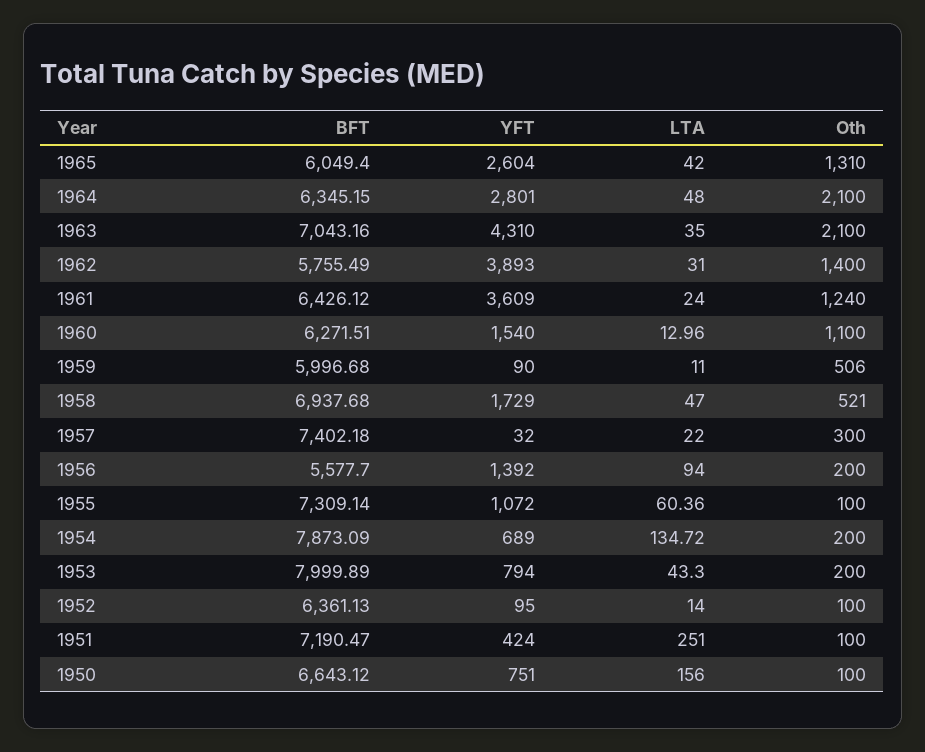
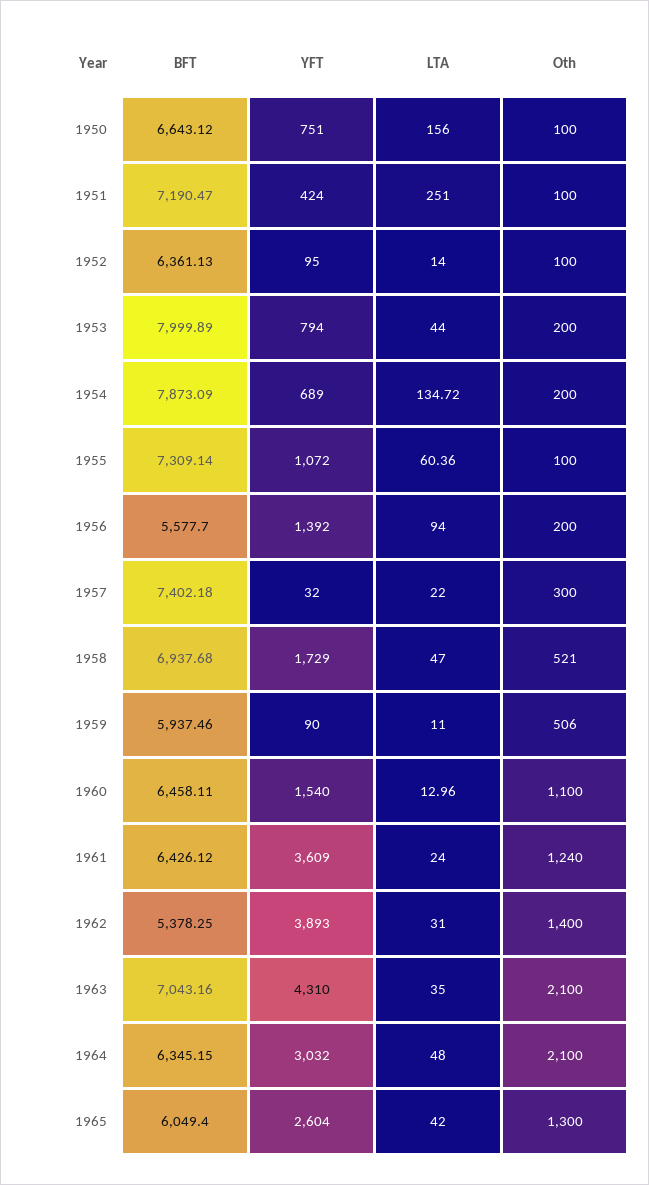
  {
    "BFT": {
      "1965": 6049.4,
      "1964": 6345.15,
      "1963": 7043.16,
-     "1962": 5755.49,
+     "1962": 5378.25,
      "1961": 6426.12,
-     "1960": 6271.51,
+     "1960": 6458.11,
-     "1959": 5996.68,
+     "1959": 5937.46,
      "1958": 6937.68,
      "1957": 7402.18,
      "1956": 5577.7,
      "1955": 7309.14,
      "1954": 7873.09,
      "1953": 7999.89,
      "1952": 6361.13,
      "1951": 7190.47,
      "1950": 6643.12
    },
    "YFT": {
      "1965": 2604,
-     "1964": 2801,
+     "1964": 3032,
      "1963": 4310,
      "1962": 3893,
      "1961": 3609,
      "1960": 1540,
      "1959": 90,
      "1958": 1729,
      "1957": 32,
      "1956": 1392,
      "1955": 1072,
      "1954": 689,
      "1953": 794,
      "1952": 95,
      "1951": 424,
      "1950": 751
    },
    "LTA": {
      "1965": 42,
      "1964": 48,
      "1963": 35,
      "1962": 31,
      "1961": 24,
      "1960": 12.96,
      "1959": 11,
      "1958": 47,
      "1957": 22,
      "1956": 94,
      "1955": 60.36,
      "1954": 134.72,
-     "1953": 43.3,
+     "1953": 44,
      "1952": 14,
      "1951": 251,
      "1950": 156
    },
    "Oth": {
-     "1965": 1310,
+     "1965": 1300,
      "1964": 2100,
      "1963": 2100,
      "1962": 1400,
      "1961": 1240,
      "1960": 1100,
      "1959": 506,
      "1958": 521,
      "1957": 300,
      "1956": 200,
      "1955": 100,
      "1954": 200,
      "1953": 200,
      "1952": 100,
      "1951": 100,
      "1950": 100
    }
  }

